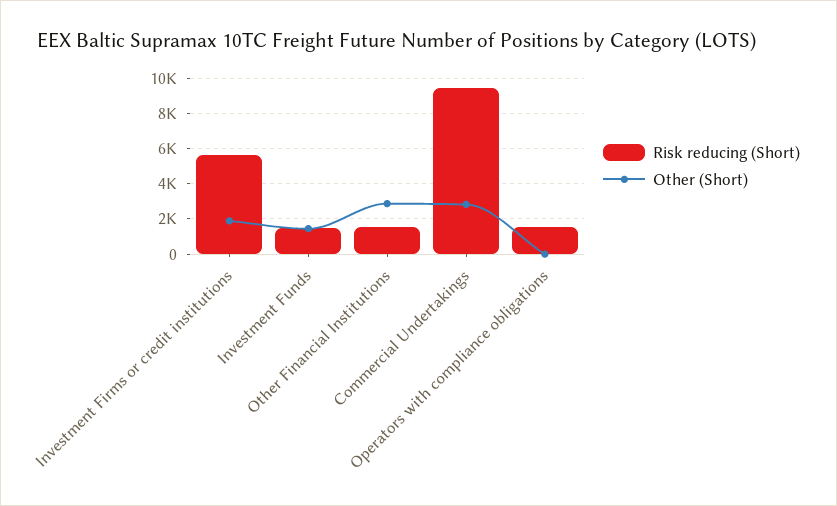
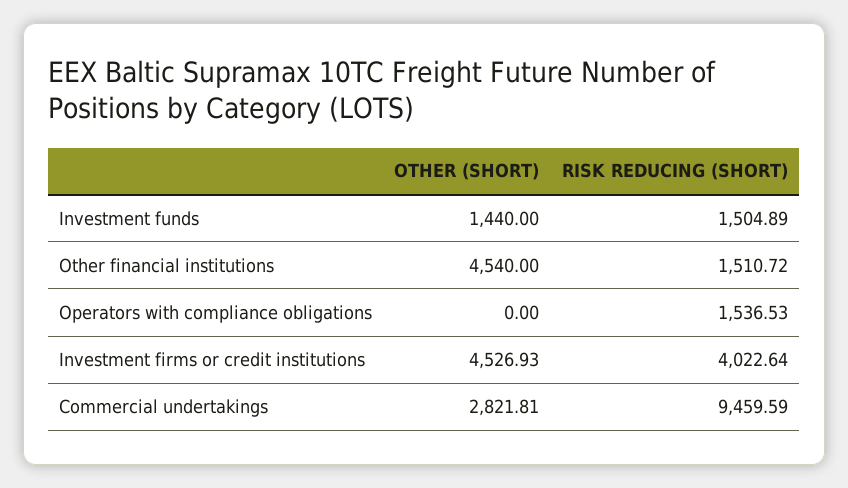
  {
    "Risk reducing (Short)": {
-     "Investment Firms or credit institutions": 5500,
+     "Investment Firms or credit institutions": 4022.64,
      "Investment Funds": 1504.89,
      "Other Financial Institutions": 1510.72,
      "Commercial Undertakings": 9459.59,
      "Operators with compliance obligations": 1536.53
    },
    "Other (Short)": {
-     "Investment Firms or credit institutions": 2000,
+     "Investment Firms or credit institutions": 4526.93,
      "Investment Funds": 1440,
-     "Other Financial Institutions": 3000,
+     "Other Financial Institutions": 4540,
      "Commercial Undertakings": 2821.81,
      "Operators with compliance obligations": 0
    }
  }

